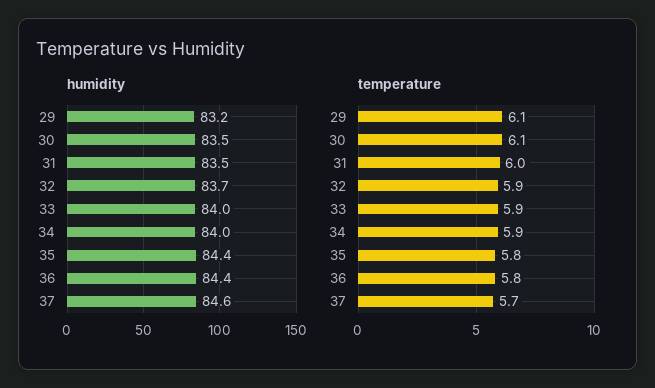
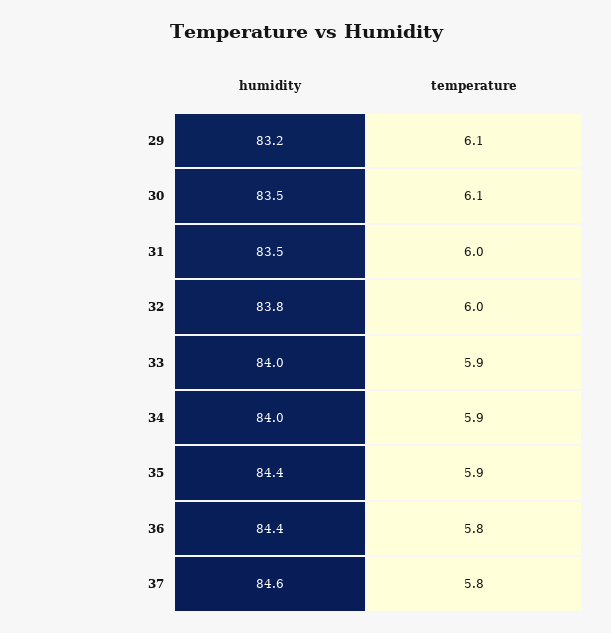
  {
    "humidity": {
      "29": 83.2,
      "30": 83.5,
      "31": 83.5,
-     "32": 83.7,
+     "32": 83.8,
      "33": 84,
      "34": 84,
      "35": 84.4,
      "36": 84.4,
      "37": 84.6
    },
    "temperature": {
      "29": 6.1,
      "30": 6.1,
      "31": 6,
-     "32": 5.9,
+     "32": 6,
      "33": 5.9,
      "34": 5.9,
-     "35": 5.8,
+     "35": 5.9,
      "36": 5.8,
-     "37": 5.7
+     "37": 5.8
    }
  }

